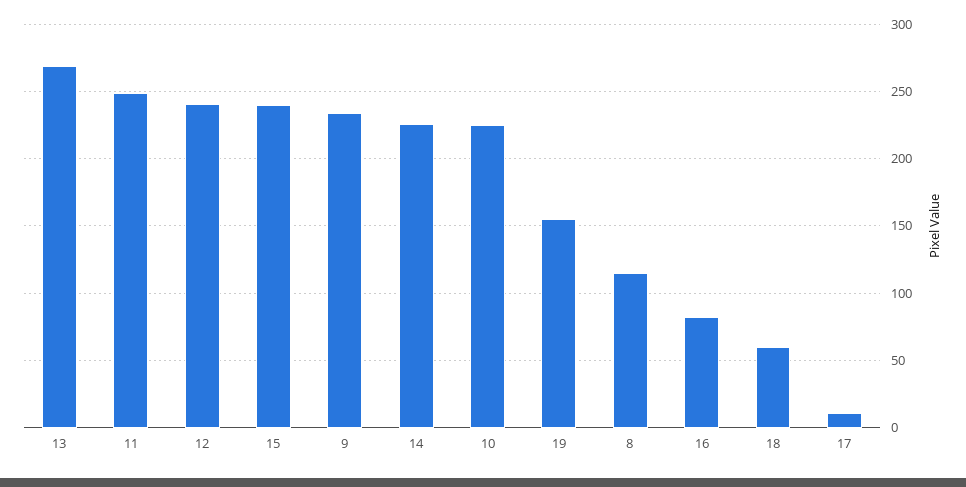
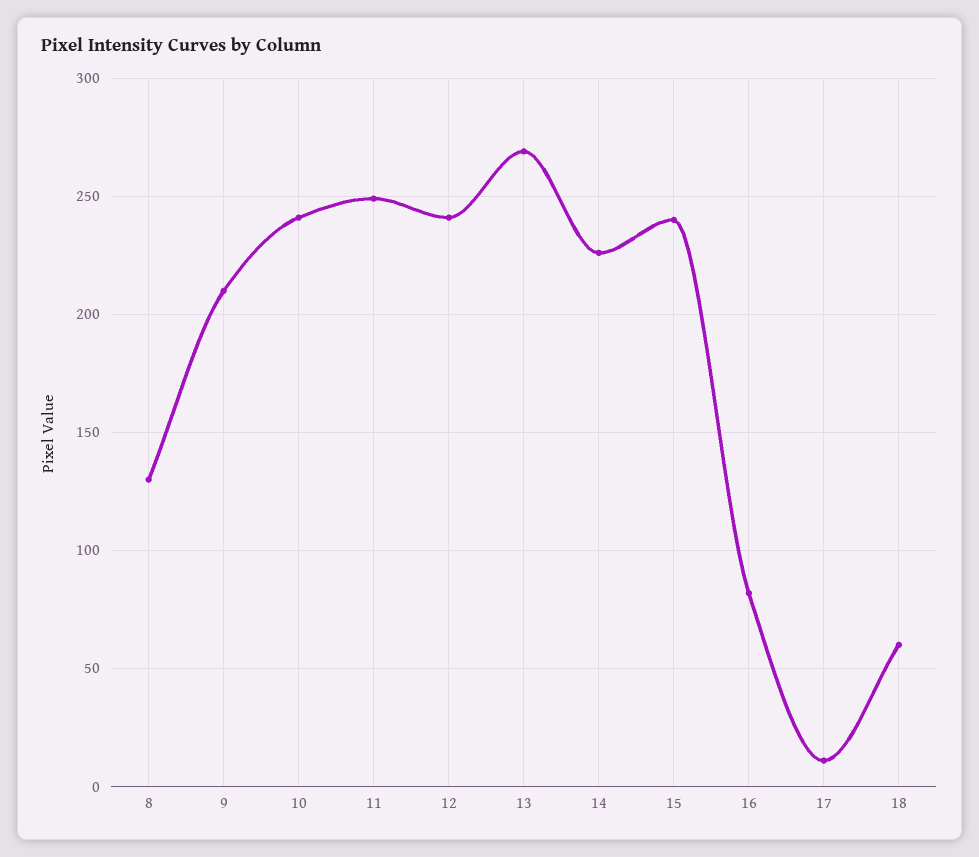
  {
    "13": 270,
    "11": 250,
    "12": 240,
    "15": 240,
-   "9": 235,
+   "9": 210,
    "14": 225,
-   "10": 225,
+   "10": 240,
-   "19": 155,
-   "8": 115,
+   "8": 130,
    "16": 80,
    "18": 60,
    "17": 10
  }

